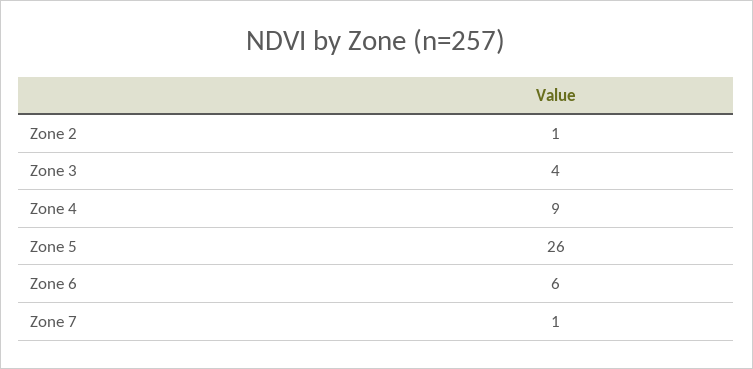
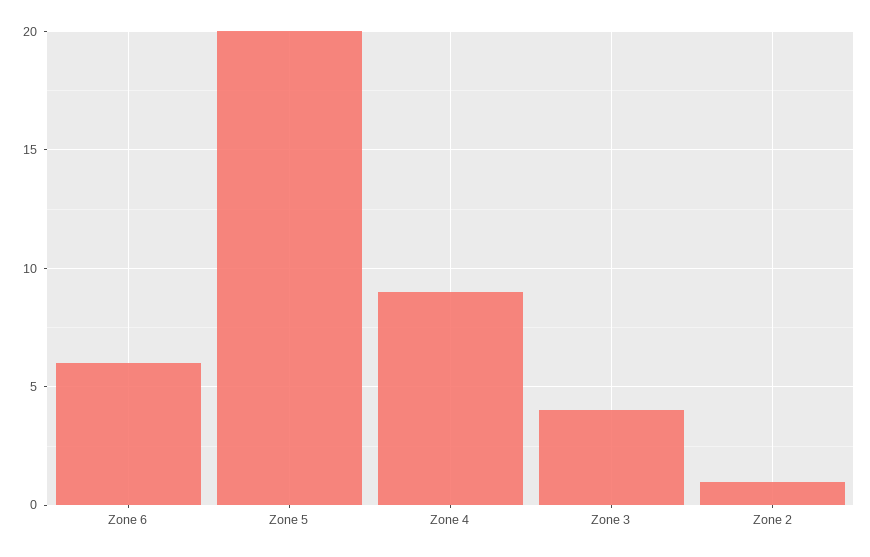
  {
    "Zone 2": 1,
    "Zone 3": 4,
    "Zone 4": 9,
-   "Zone 5": 26,
+   "Zone 5": 20,
-   "Zone 6": 6,
+   "Zone 6": 6
-   "Zone 7": 1
  }

